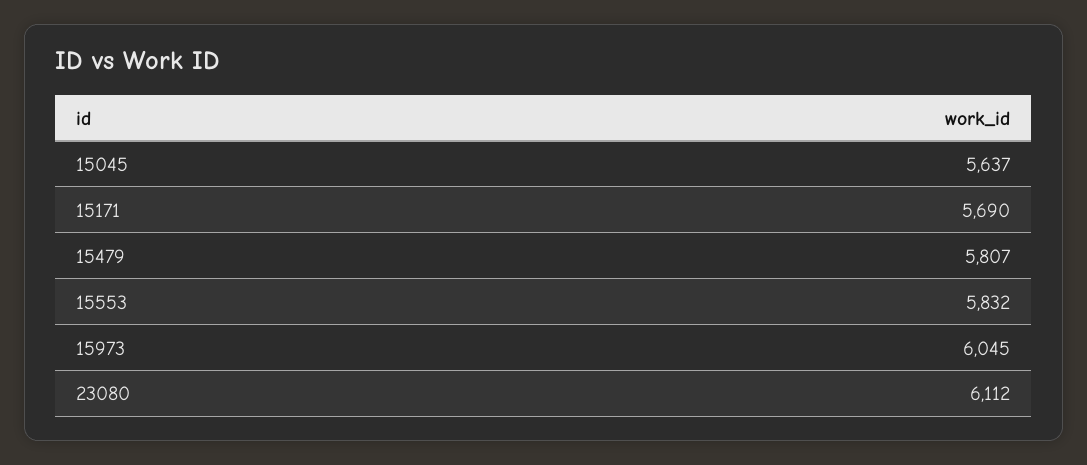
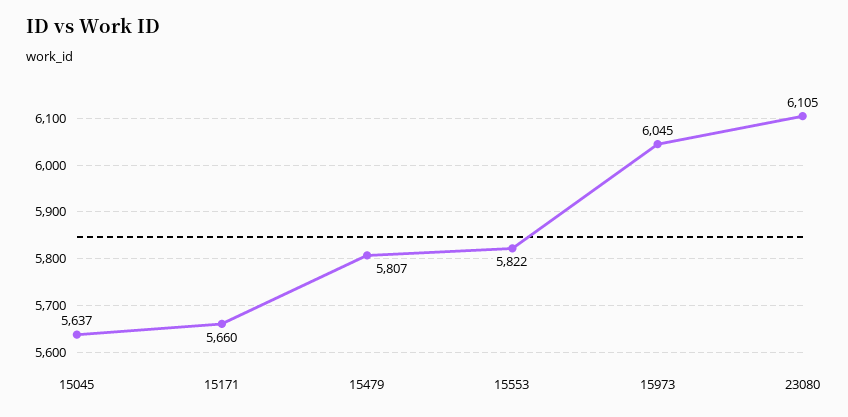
  {
    "15045": 5637,
-   "15171": 5690,
+   "15171": 5660,
    "15479": 5807,
-   "15553": 5832,
+   "15553": 5822,
    "15973": 6045,
-   "23080": 6112
+   "23080": 6105
  }

